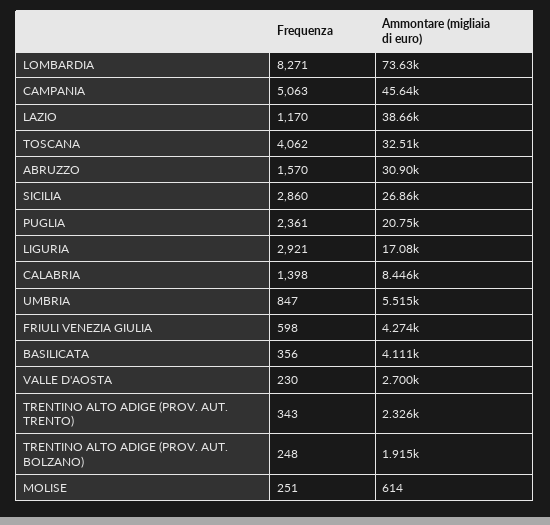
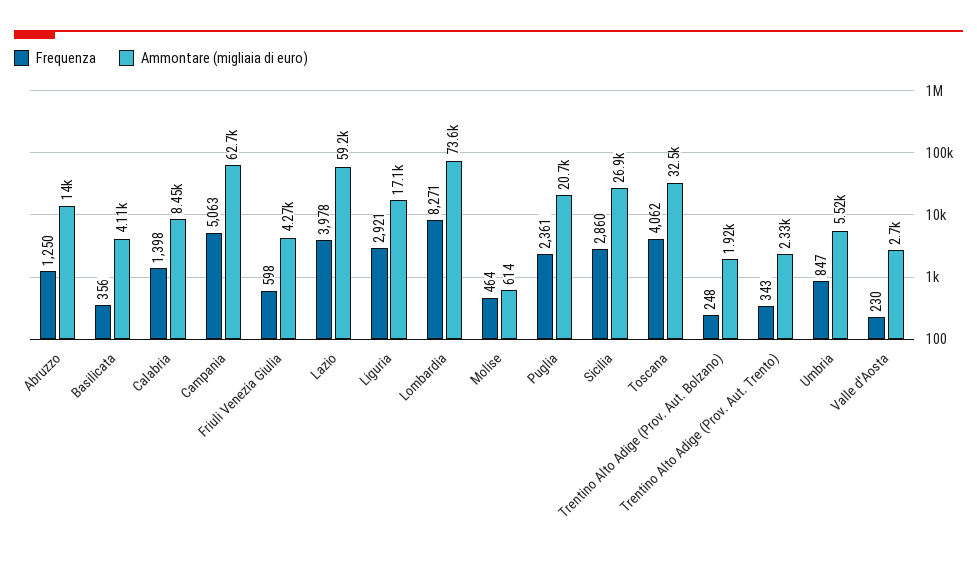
  {
    "Frequenza": {
      "LOMBARDIA": 8271,
      "CAMPANIA": 5063,
-     "LAZIO": 1170,
+     "LAZIO": 3978,
      "TOSCANA": 4062,
-     "ABRUZZO": 1570,
+     "ABRUZZO": 1250,
      "SICILIA": 2860,
      "PUGLIA": 2361,
      "LIGURIA": 2921,
      "CALABRIA": 1398,
      "UMBRIA": 847,
      "FRIULI VENEZIA GIULIA": 598,
      "BASILICATA": 356,
      "VALLE D'AOSTA": 230,
      "TRENTINO ALTO ADIGE (PROV. AUT. TRENTO)": 343,
      "TRENTINO ALTO ADIGE (PROV. AUT. BOLZANO)": 248,
-     "MOLISE": 251
+     "MOLISE": 464
    },
    "Ammontare (migliaia di euro)": {
      "LOMBARDIA": 73630,
-     "CAMPANIA": 45640,
+     "CAMPANIA": 62700,
-     "LAZIO": 38660,
+     "LAZIO": 59200,
      "TOSCANA": 32510,
-     "ABRUZZO": 30900,
+     "ABRUZZO": 14000,
      "SICILIA": 26860,
      "PUGLIA": 20750,
      "LIGURIA": 17080,
      "CALABRIA": 8446,
      "UMBRIA": 5515,
      "FRIULI VENEZIA GIULIA": 4274,
      "BASILICATA": 4111,
      "VALLE D'AOSTA": 2700,
      "TRENTINO ALTO ADIGE (PROV. AUT. TRENTO)": 2326,
      "TRENTINO ALTO ADIGE (PROV. AUT. BOLZANO)": 1915,
      "MOLISE": 614
    }
  }

